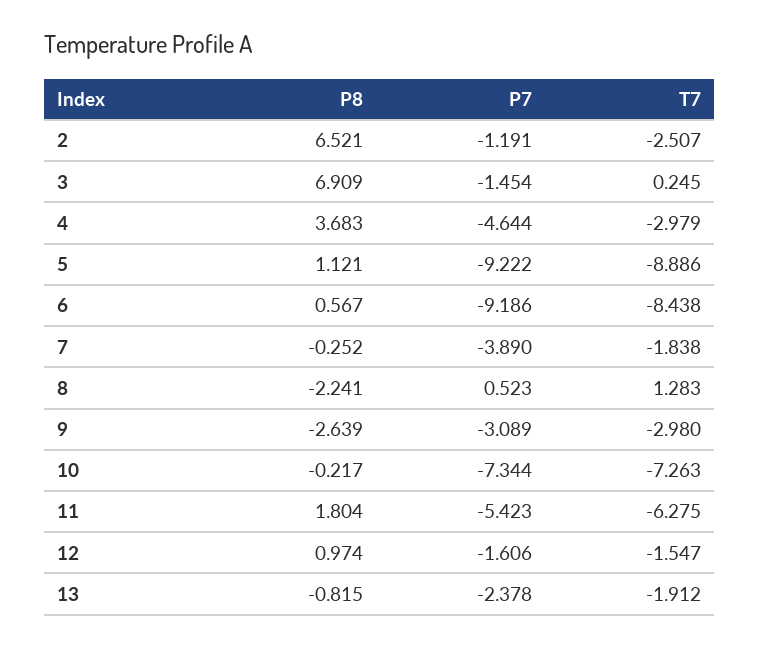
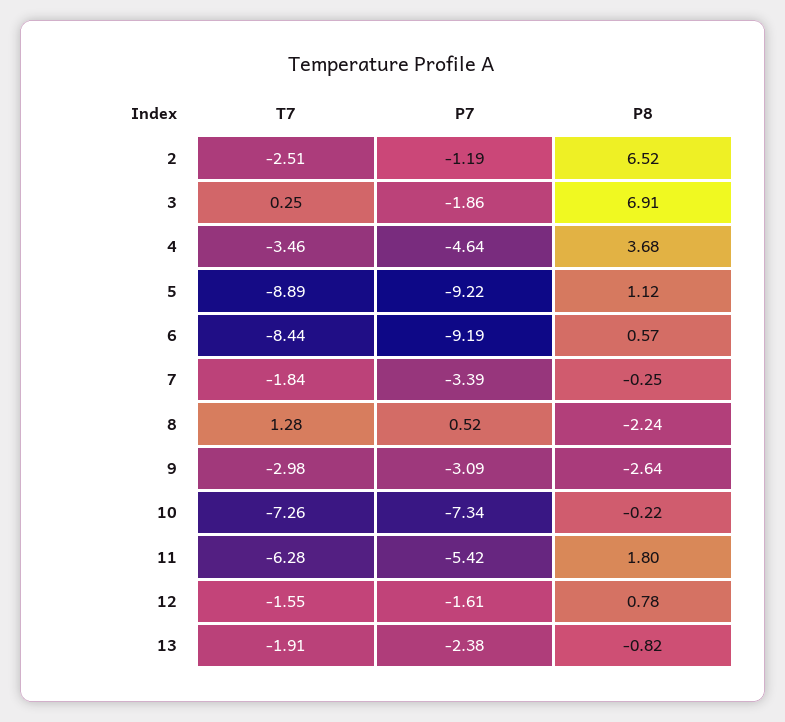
  {
    "P8": {
      "2": 6.521,
      "3": 6.909,
      "4": 3.683,
      "5": 1.121,
      "6": 0.567,
      "7": -0.252,
      "8": -2.241,
      "9": -2.639,
      "10": -0.217,
      "11": 1.804,
-     "12": 0.974,
+     "12": 0.78,
      "13": -0.815
    },
    "P7": {
      "2": -1.191,
-     "3": -1.454,
+     "3": -1.86,
      "4": -4.644,
      "5": -9.222,
      "6": -9.186,
-     "7": -3.89,
+     "7": -3.39,
      "8": 0.523,
      "9": -3.089,
      "10": -7.344,
      "11": -5.423,
      "12": -1.606,
      "13": -2.378
    },
    "T7": {
      "2": -2.507,
      "3": 0.245,
-     "4": -2.979,
+     "4": -3.46,
      "5": -8.886,
      "6": -8.438,
      "7": -1.838,
      "8": 1.283,
      "9": -2.98,
      "10": -7.263,
      "11": -6.275,
      "12": -1.547,
      "13": -1.912
    }
  }

